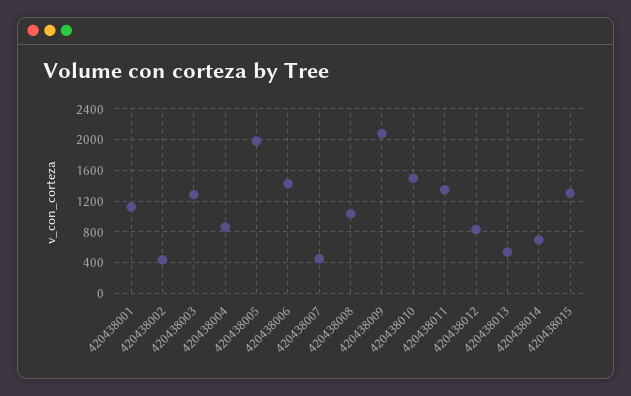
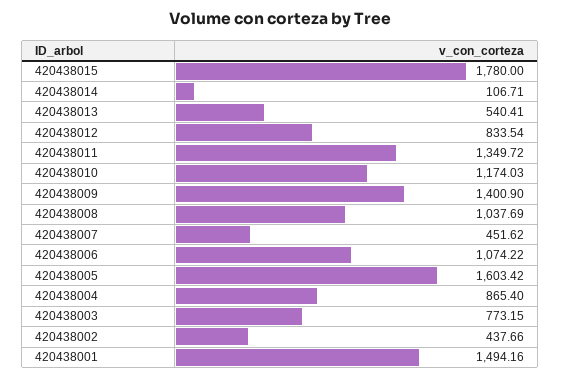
  {
-   "420438001": 1100,
+   "420438001": 1494.16,
    "420438002": 437.66,
-   "420438003": 1300,
+   "420438003": 773.15,
    "420438004": 865.4,
-   "420438005": 2000,
+   "420438005": 1603.42,
-   "420438006": 1400,
+   "420438006": 1074.22,
    "420438007": 451.62,
    "420438008": 1037.69,
-   "420438009": 2100,
+   "420438009": 1400.9,
-   "420438010": 1500,
+   "420438010": 1174.03,
    "420438011": 1349.72,
    "420438012": 833.54,
    "420438013": 540.41,
-   "420438014": 700,
+   "420438014": 106.71,
-   "420438015": 1300
+   "420438015": 1780
  }

